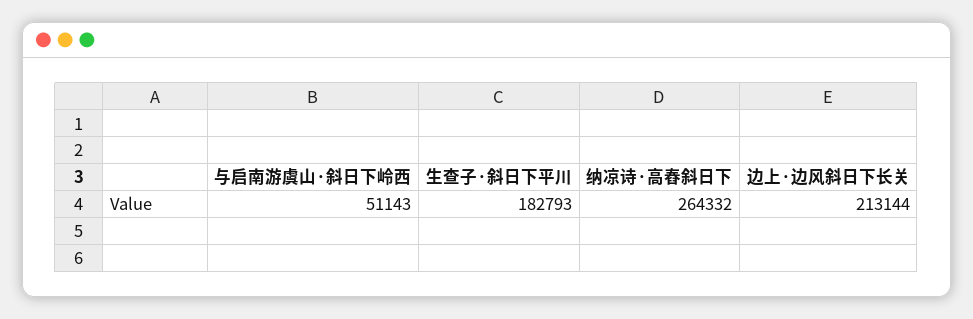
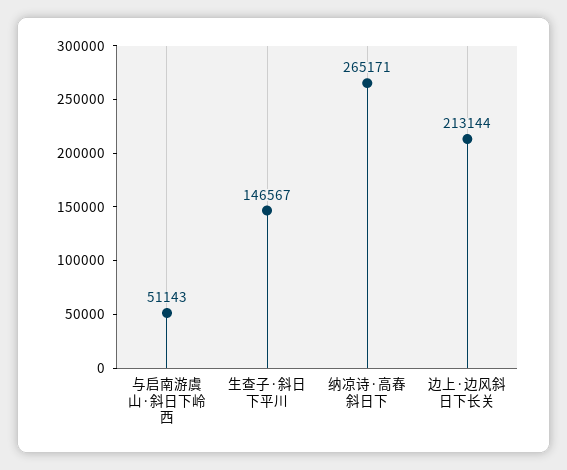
  {
    "与启南游虞山·斜日下岭西": 51143,
-   "生查子·斜日下平川": 182793,
+   "生查子·斜日下平川": 146567,
-   "纳凉诗·高舂斜日下": 264332,
+   "纳凉诗·高舂斜日下": 265171,
    "边上·边风斜日下长关": 213144
  }

